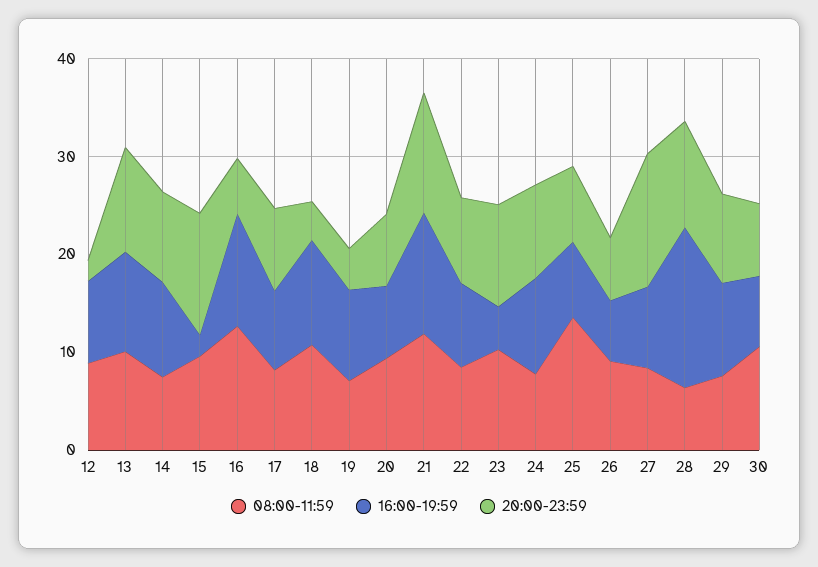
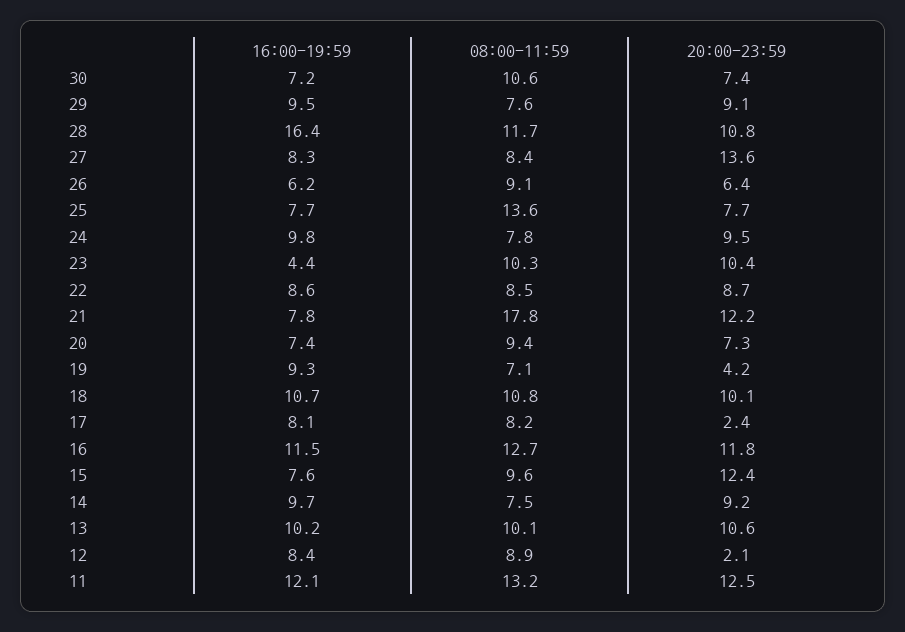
  {
    "08:00-11:59": {
      "12": 8.9,
      "13": 10.1,
      "14": 7.5,
      "15": 9.6,
      "16": 12.7,
      "17": 8.2,
      "18": 10.8,
      "19": 7.1,
      "20": 9.4,
-     "21": 12,
+     "21": 17.8,
      "22": 8.5,
      "23": 10.3,
      "24": 7.8,
      "25": 13.6,
      "26": 9.1,
      "27": 8.4,
-     "28": 6,
+     "28": 11.7,
      "29": 7.6,
-     "30": 10.6
+     "30": 10.6,
+     "11": 13.2
    },
    "16:00-19:59": {
      "12": 8.4,
      "13": 10.2,
      "14": 9.7,
-     "15": 2,
+     "15": 7.6,
      "16": 11.5,
      "17": 8.1,
      "18": 10.7,
      "19": 9.3,
      "20": 7.4,
-     "21": 12,
+     "21": 7.8,
      "22": 8.6,
      "23": 4.4,
      "24": 9.8,
      "25": 7.7,
      "26": 6.2,
      "27": 8.3,
      "28": 16.4,
      "29": 9.5,
-     "30": 7.2
+     "30": 7.2,
+     "11": 12.1
    },
    "20:00-23:59": {
      "12": 2.1,
      "13": 10.6,
      "14": 9.2,
      "15": 12.4,
-     "16": 6,
+     "16": 11.8,
-     "17": 8,
+     "17": 2.4,
-     "18": 4,
+     "18": 10.1,
      "19": 4.2,
      "20": 7.3,
      "21": 12.2,
      "22": 8.7,
      "23": 10.4,
      "24": 9.5,
      "25": 7.7,
      "26": 6.4,
      "27": 13.6,
      "28": 10.8,
      "29": 9.1,
-     "30": 7.4
+     "30": 7.4,
+     "11": 12.5
    }
  }

